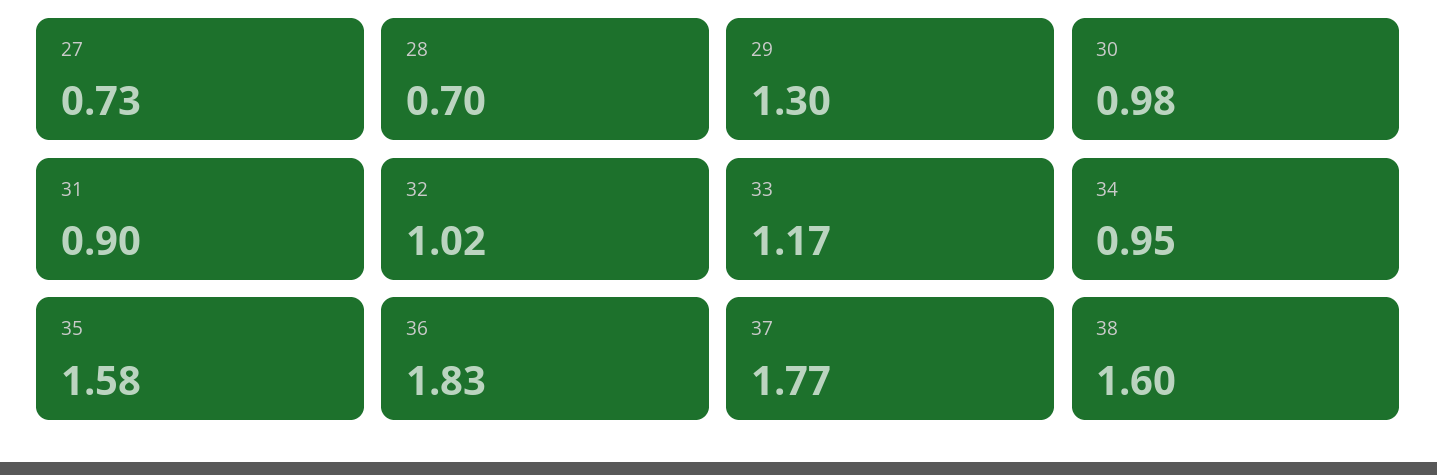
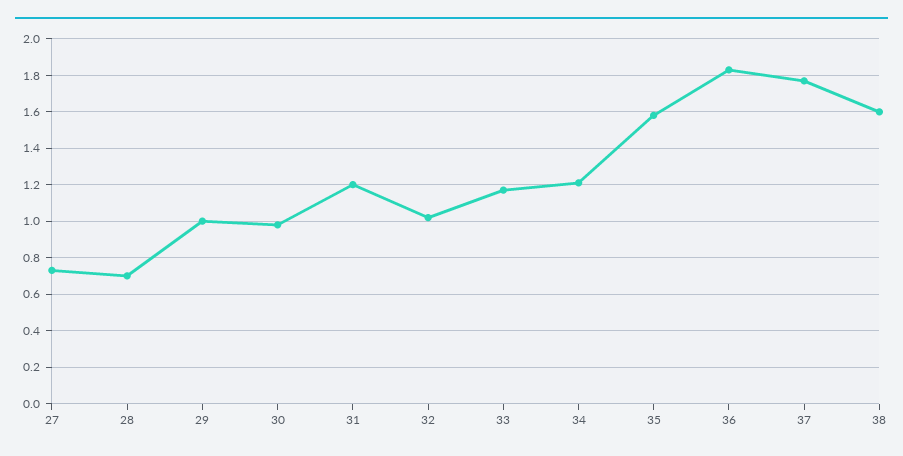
  {
    "27": 0.73,
    "28": 0.7,
-   "29": 1.3,
+   "29": 1,
    "30": 0.98,
-   "31": 0.9,
+   "31": 1.2,
    "32": 1.02,
    "33": 1.17,
-   "34": 0.95,
+   "34": 1.2,
    "35": 1.58,
    "36": 1.83,
    "37": 1.77,
    "38": 1.6
  }

